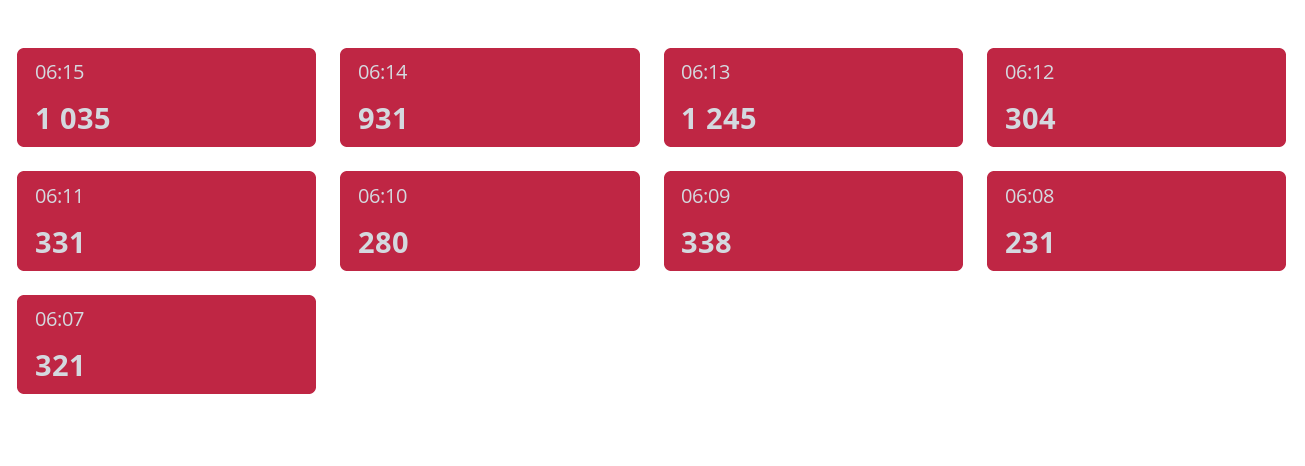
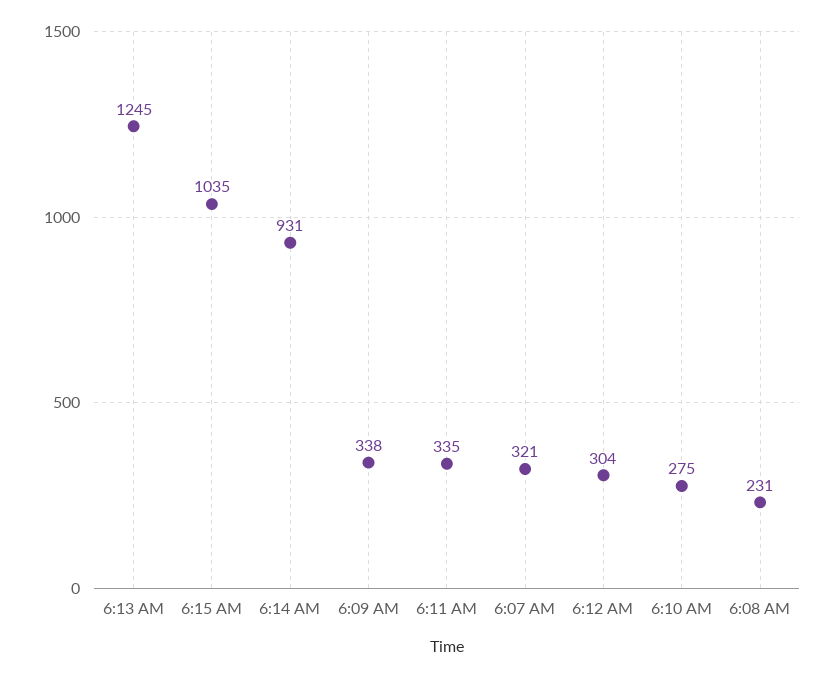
  {
    "06:15": 1035,
    "06:14": 931,
    "06:13": 1245,
    "06:12": 304,
-   "06:11": 331,
+   "06:11": 335,
-   "06:10": 280,
+   "06:10": 275,
    "06:09": 338,
    "06:08": 231,
    "06:07": 321
  }

